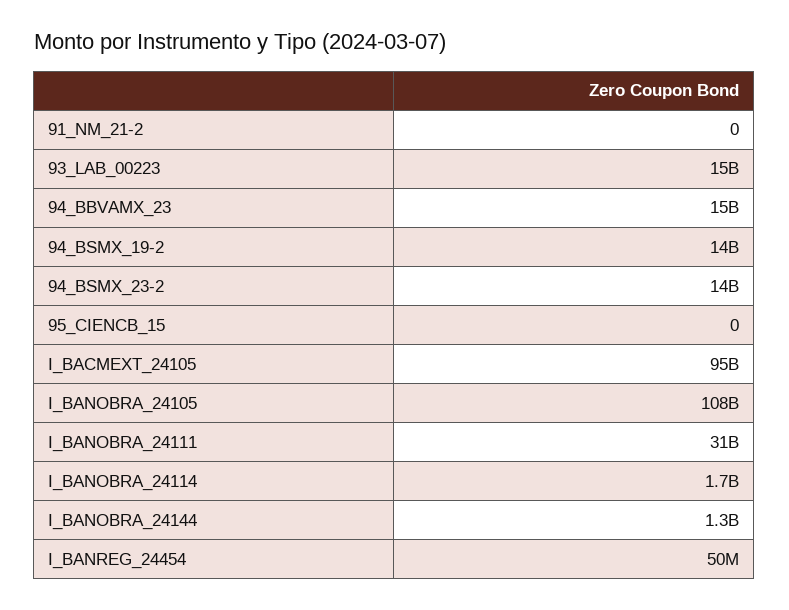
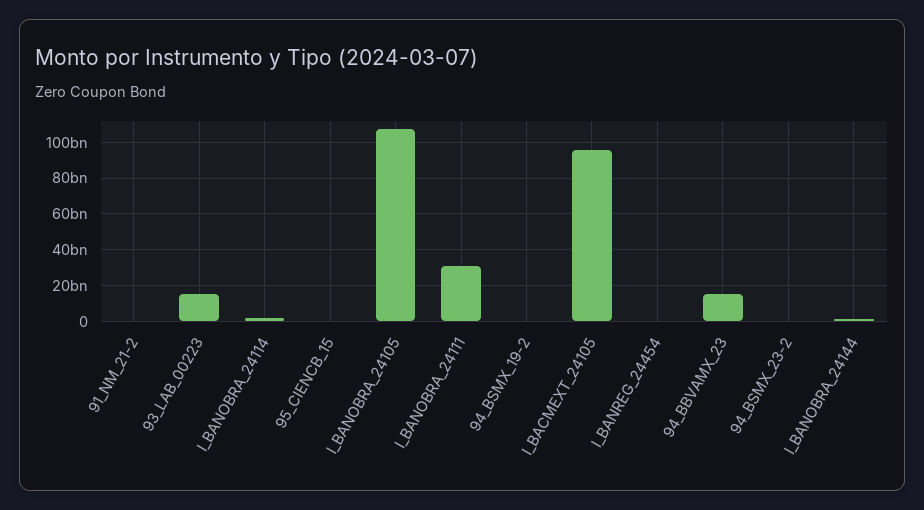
  {
    "91_NM_21-2": 0,
    "93_LAB_00223": 15000000000,
    "94_BBVAMX_23": 15000000000,
-   "94_BSMX_19-2": 14000000000,
+   "94_BSMX_19-2": 0,
-   "94_BSMX_23-2": 14000000000,
+   "94_BSMX_23-2": 0,
    "95_CIENCB_15": 0,
    "I_BACMEXT_24105": 95000000000,
    "I_BANOBRA_24105": 108000000000,
    "I_BANOBRA_24111": 31000000000,
    "I_BANOBRA_24114": 1700000000,
    "I_BANOBRA_24144": 1300000000,
    "I_BANREG_24454": 50000000
  }

